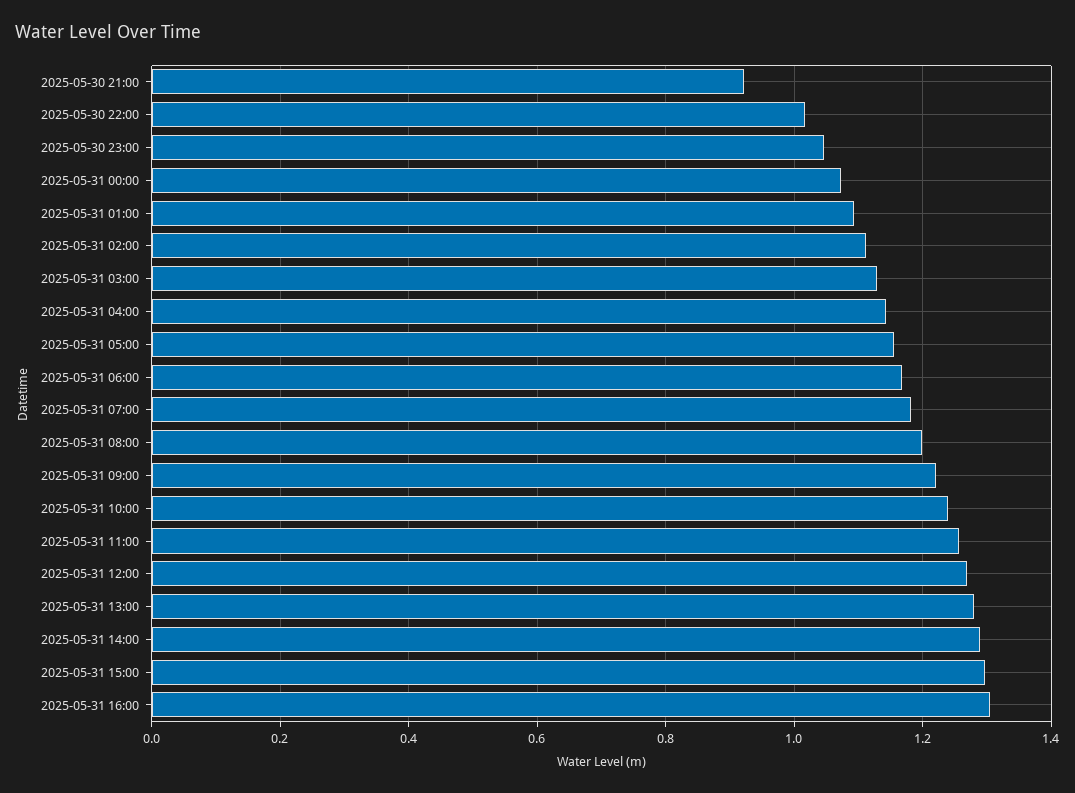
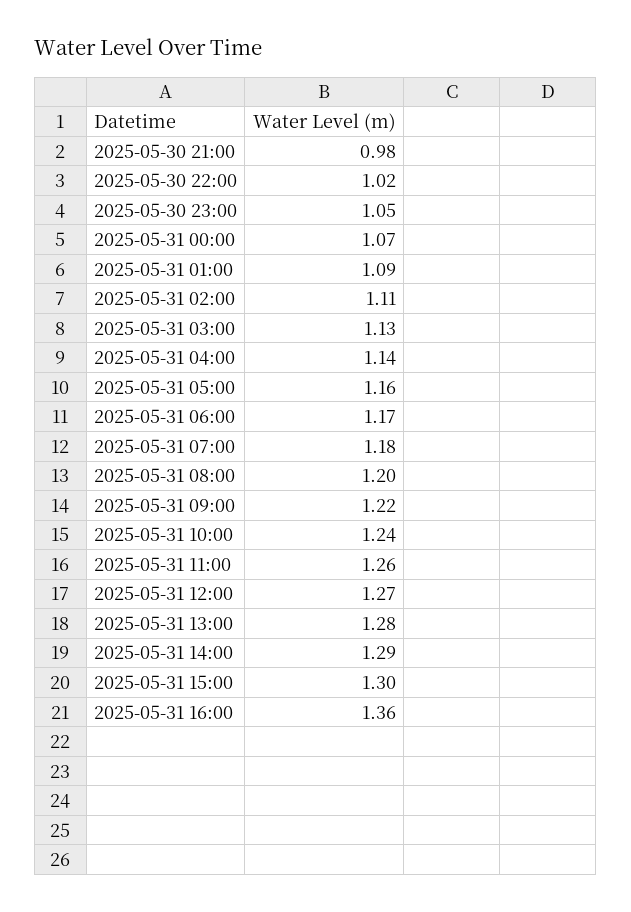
  {
-   "2025-05-30 21:00": 0.92,
+   "2025-05-30 21:00": 0.98,
    "2025-05-30 22:00": 1.02,
    "2025-05-30 23:00": 1.05,
    "2025-05-31 00:00": 1.07,
    "2025-05-31 01:00": 1.09,
    "2025-05-31 02:00": 1.11,
    "2025-05-31 03:00": 1.13,
    "2025-05-31 04:00": 1.14,
    "2025-05-31 05:00": 1.16,
    "2025-05-31 06:00": 1.17,
    "2025-05-31 07:00": 1.18,
    "2025-05-31 08:00": 1.2,
    "2025-05-31 09:00": 1.22,
    "2025-05-31 10:00": 1.24,
    "2025-05-31 11:00": 1.26,
    "2025-05-31 12:00": 1.27,
    "2025-05-31 13:00": 1.28,
    "2025-05-31 14:00": 1.29,
    "2025-05-31 15:00": 1.3,
-   "2025-05-31 16:00": 1.3
+   "2025-05-31 16:00": 1.36
  }

